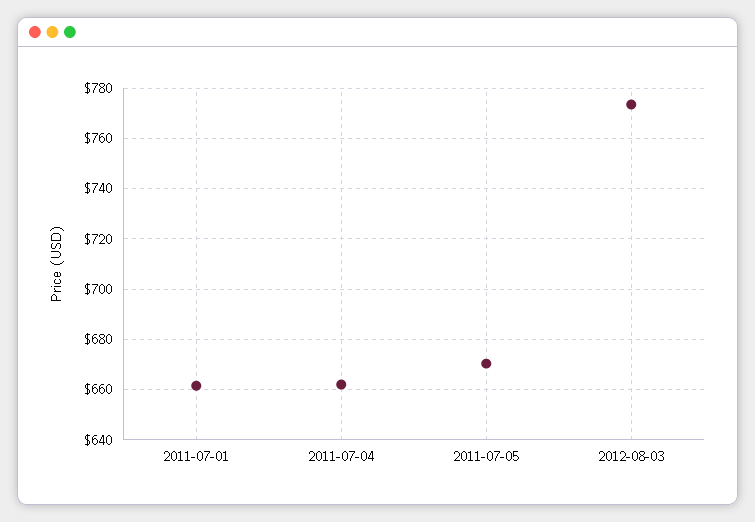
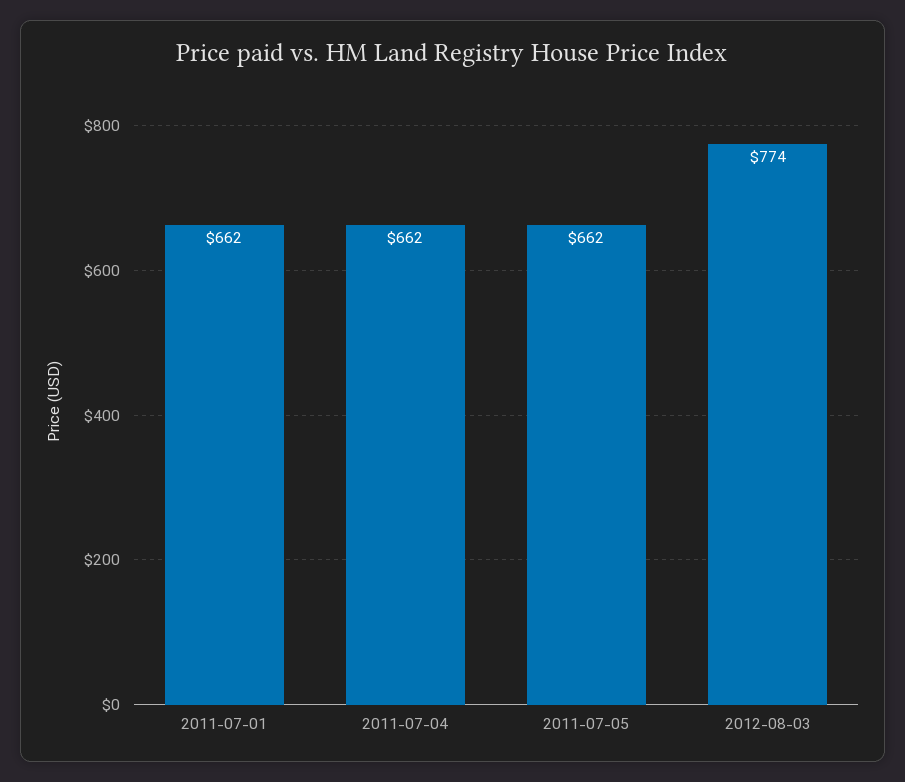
  {
    "2011-07-01": 662,
    "2011-07-04": 662,
-   "2011-07-05": 670,
+   "2011-07-05": 662,
    "2012-08-03": 774
  }

